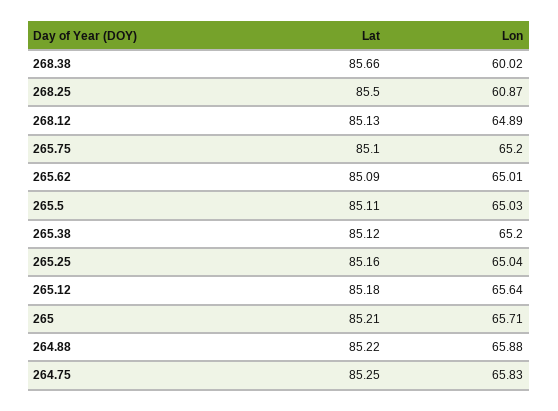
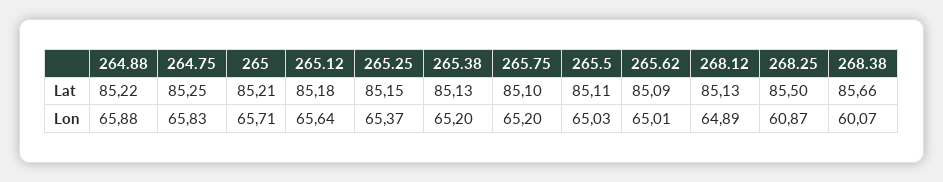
  {
    "Lat": {
      "268.38": 85.66,
      "268.25": 85.5,
      "268.12": 85.13,
      "265.75": 85.1,
      "265.62": 85.09,
      "265.5": 85.11,
-     "265.38": 85.12,
+     "265.38": 85.13,
-     "265.25": 85.16,
+     "265.25": 85.15,
      "265.12": 85.18,
      "265": 85.21,
      "264.88": 85.22,
      "264.75": 85.25
    },
    "Lon": {
-     "268.38": 60.02,
+     "268.38": 60.07,
      "268.25": 60.87,
      "268.12": 64.89,
      "265.75": 65.2,
      "265.62": 65.01,
      "265.5": 65.03,
      "265.38": 65.2,
-     "265.25": 65.04,
+     "265.25": 65.37,
      "265.12": 65.64,
      "265": 65.71,
      "264.88": 65.88,
      "264.75": 65.83
    }
  }

